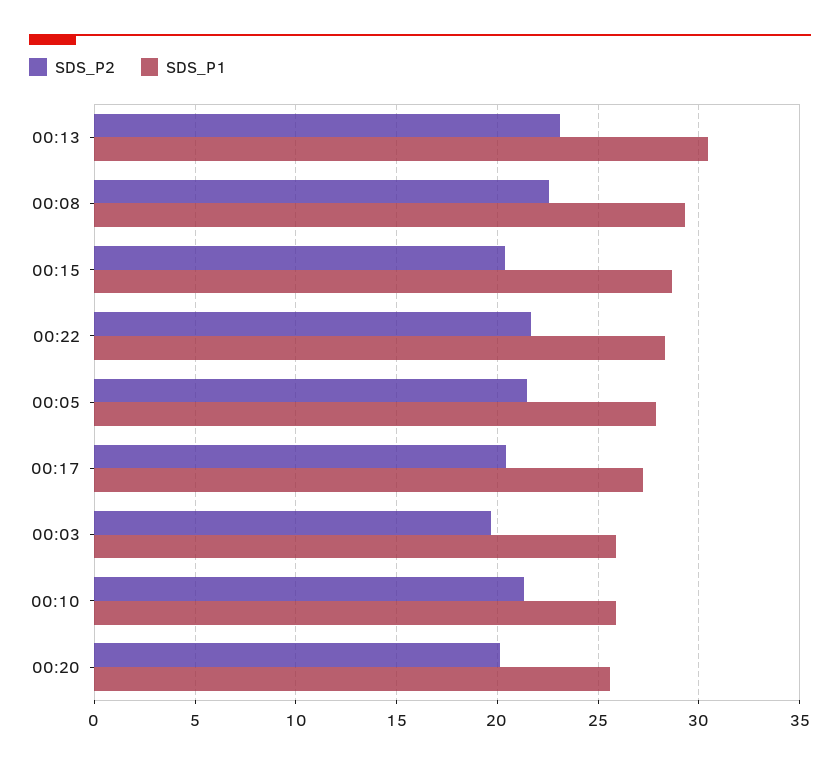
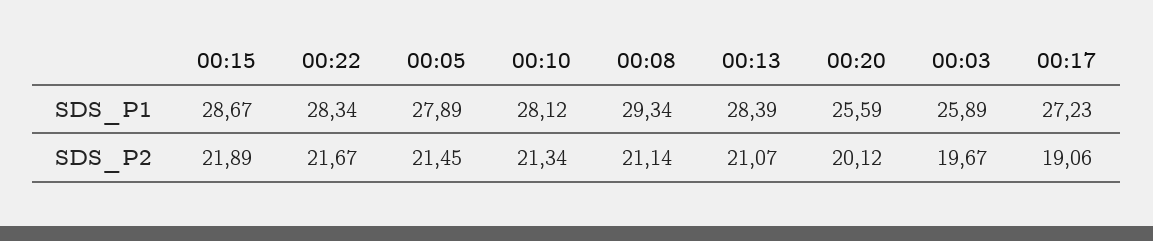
  {
    "SDS_P2": {
-     "00:13": 23,
+     "00:13": 21.07,
-     "00:08": 22.5,
+     "00:08": 21.14,
-     "00:15": 20.5,
+     "00:15": 21.89,
      "00:22": 21.67,
      "00:05": 21.45,
-     "00:17": 20.5,
+     "00:17": 19.06,
      "00:03": 19.67,
      "00:10": 21.34,
      "00:20": 20.12
    },
    "SDS_P1": {
-     "00:13": 30.5,
+     "00:13": 28.39,
      "00:08": 29.34,
      "00:15": 28.67,
      "00:22": 28.34,
      "00:05": 27.89,
      "00:17": 27.23,
      "00:03": 25.89,
-     "00:10": 26,
+     "00:10": 28.12,
      "00:20": 25.59
    }
  }

